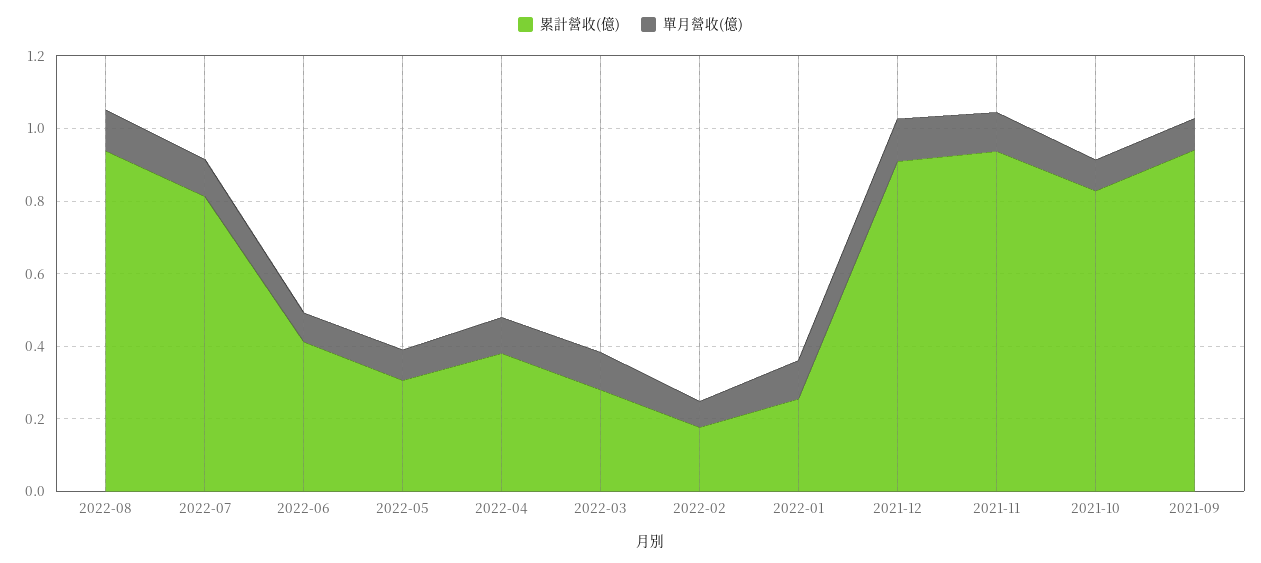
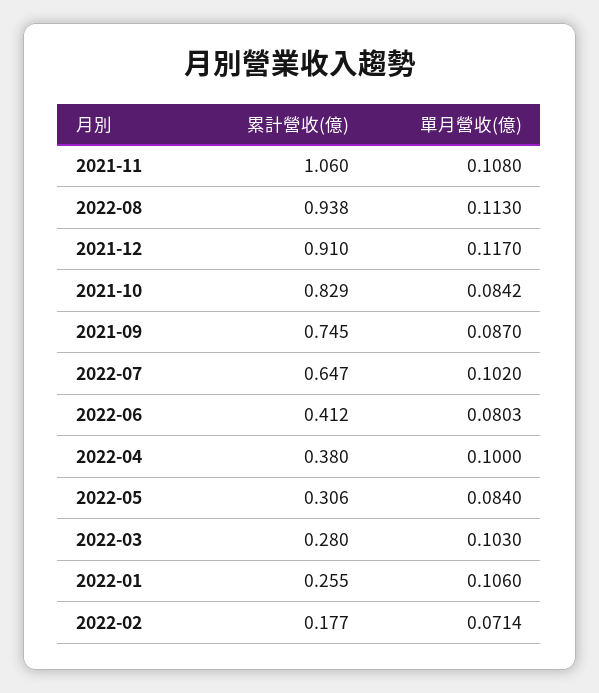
  {
    "累計營收(億)": {
      "2022-08": 0.938,
-     "2022-07": 0.8,
+     "2022-07": 0.647,
      "2022-06": 0.412,
      "2022-05": 0.306,
      "2022-04": 0.38,
      "2022-03": 0.28,
      "2022-02": 0.177,
      "2022-01": 0.255,
      "2021-12": 0.91,
-     "2021-11": 0.95,
+     "2021-11": 1.06,
      "2021-10": 0.829,
-     "2021-09": 0.95
+     "2021-09": 0.745
    },
    "單月營收(億)": {
      "2022-08": 0.113,
      "2022-07": 0.102,
      "2022-06": 0.0803,
      "2022-05": 0.084,
      "2022-04": 0.1,
      "2022-03": 0.103,
      "2022-02": 0.0714,
      "2022-01": 0.106,
      "2021-12": 0.117,
      "2021-11": 0.108,
      "2021-10": 0.0842,
      "2021-09": 0.087
    }
  }

